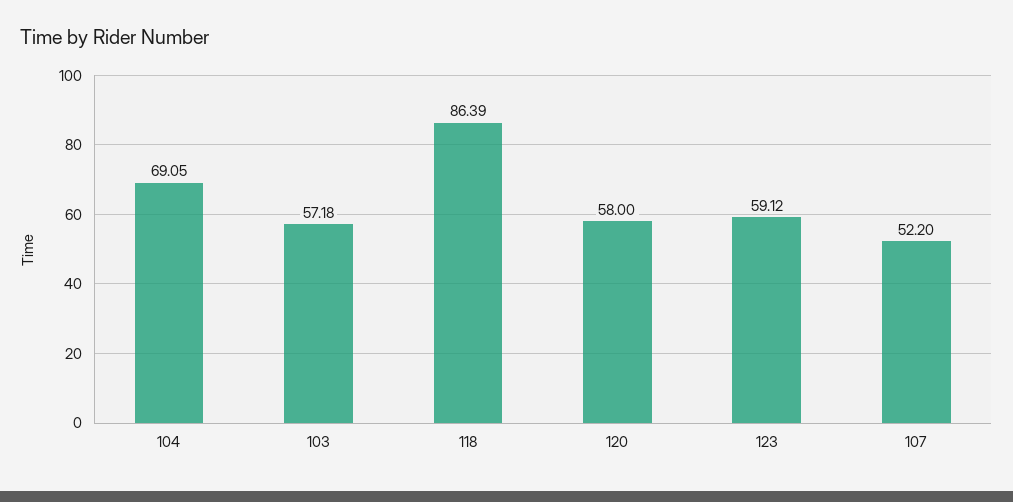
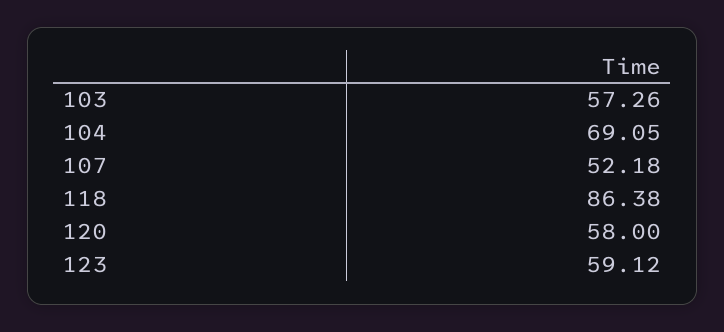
  {
    "104": 69.05,
-   "103": 57.18,
+   "103": 57.26,
-   "118": 86.39,
+   "118": 86.38,
    "120": 58,
    "123": 59.12,
-   "107": 52.2
+   "107": 52.18
  }

